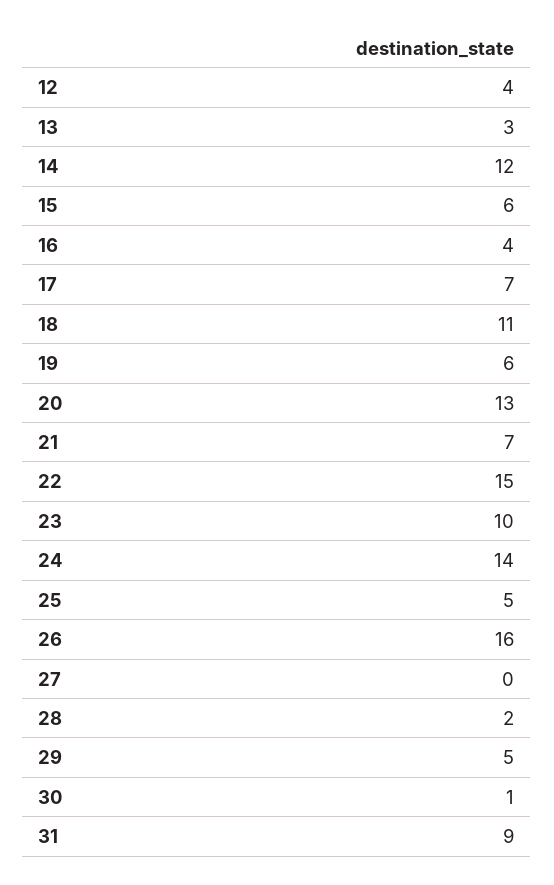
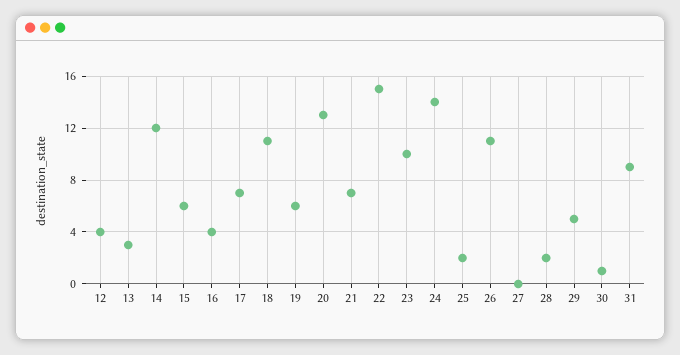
  {
    "12": 4,
    "13": 3,
    "14": 12,
    "15": 6,
    "16": 4,
    "17": 7,
    "18": 11,
    "19": 6,
    "20": 13,
    "21": 7,
    "22": 15,
    "23": 10,
    "24": 14,
-   "25": 5,
+   "25": 2,
-   "26": 16,
+   "26": 11,
    "27": 0,
    "28": 2,
    "29": 5,
    "30": 1,
    "31": 9
  }

